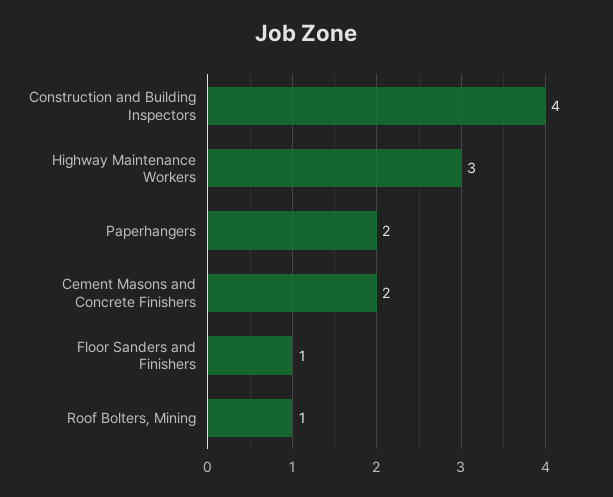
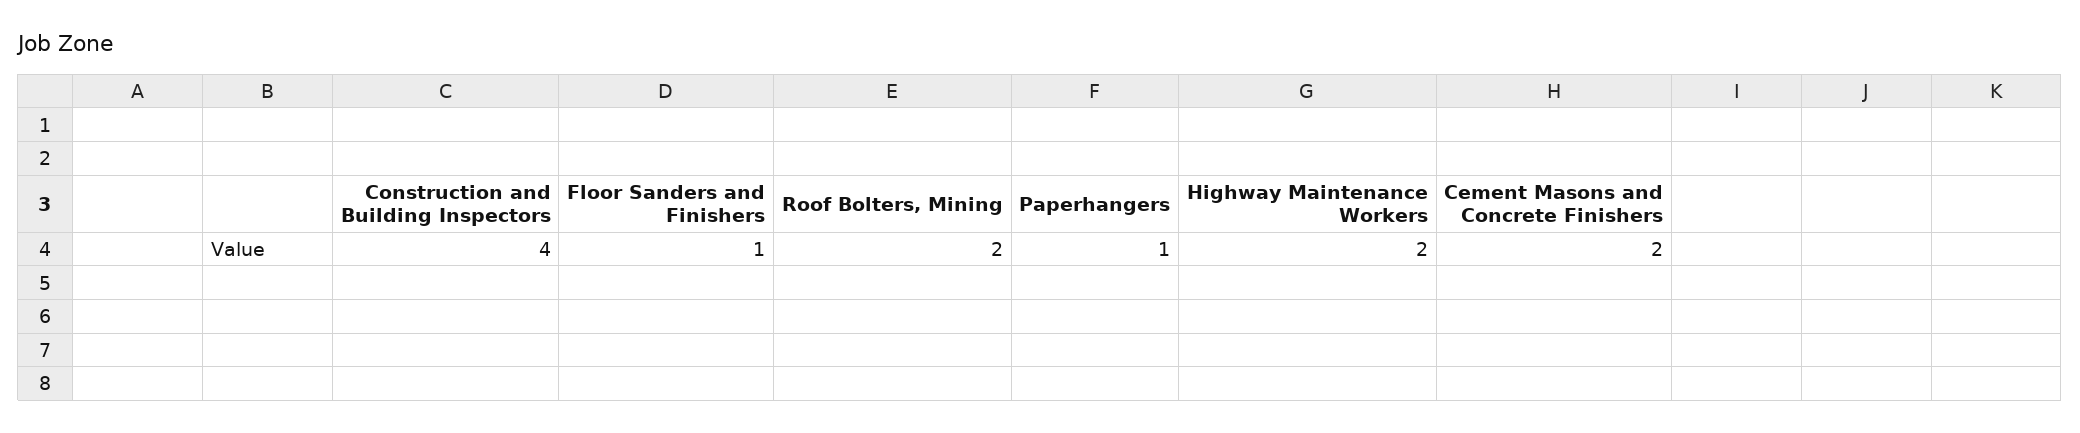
  {
    "Construction and Building Inspectors": 4,
-   "Highway Maintenance Workers": 3,
+   "Highway Maintenance Workers": 2,
-   "Paperhangers": 2,
+   "Paperhangers": 1,
    "Cement Masons and Concrete Finishers": 2,
    "Floor Sanders and Finishers": 1,
-   "Roof Bolters, Mining": 1
+   "Roof Bolters, Mining": 2
  }

